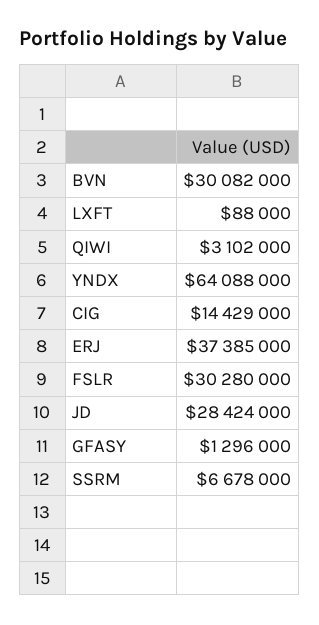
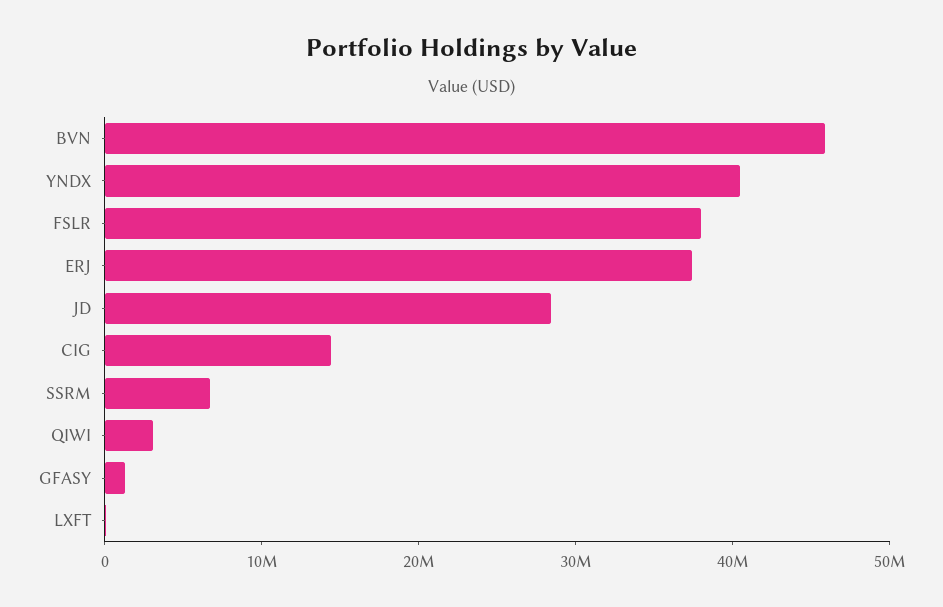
  {
-   "BVN": 30082000,
+   "BVN": 46000000,
    "LXFT": 88000,
    "QIWI": 3102000,
-   "YNDX": 64088000,
+   "YNDX": 40000000,
    "CIG": 14429000,
    "ERJ": 37385000,
-   "FSLR": 30280000,
+   "FSLR": 38000000,
    "JD": 28424000,
    "GFASY": 1296000,
    "SSRM": 6678000
  }

